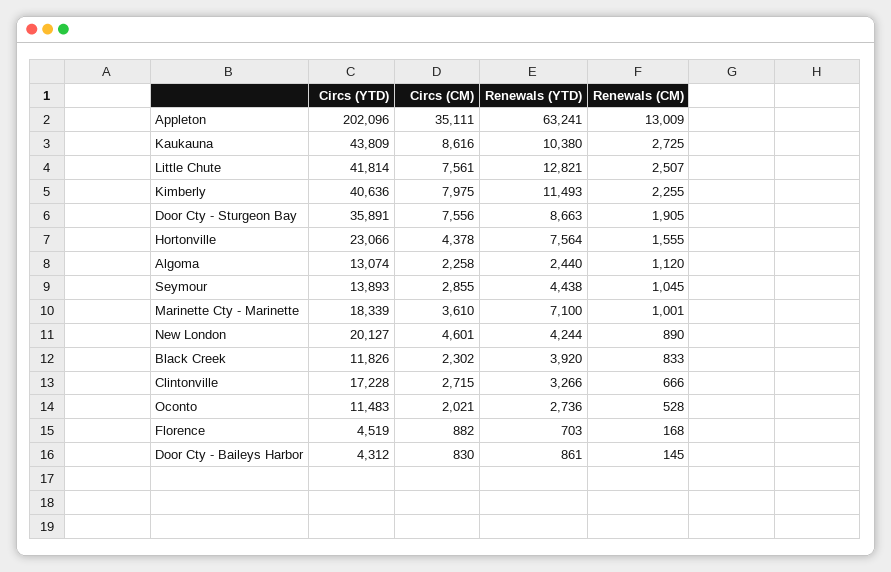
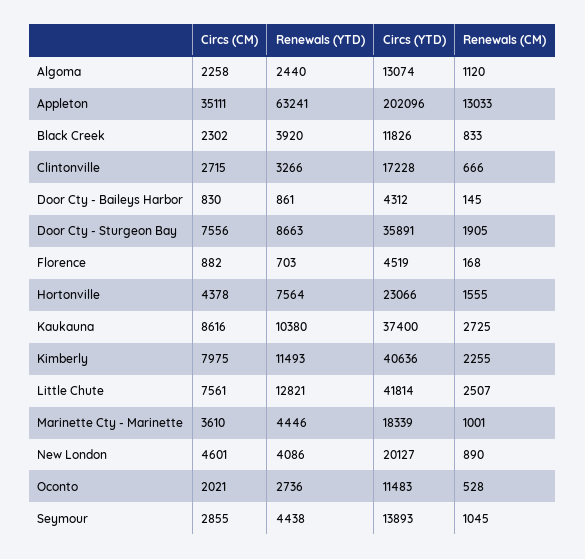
  {
    "Circs (YTD)": {
      "Appleton": 202096,
-     "Kaukauna": 43809,
+     "Kaukauna": 37400,
      "Little Chute": 41814,
      "Kimberly": 40636,
      "Door Cty - Sturgeon Bay": 35891,
      "Hortonville": 23066,
      "Algoma": 13074,
      "Seymour": 13893,
      "Marinette Cty - Marinette": 18339,
      "New London": 20127,
      "Black Creek": 11826,
      "Clintonville": 17228,
      "Oconto": 11483,
      "Florence": 4519,
      "Door Cty - Baileys Harbor": 4312
    },
    "Circs (CM)": {
      "Appleton": 35111,
      "Kaukauna": 8616,
      "Little Chute": 7561,
      "Kimberly": 7975,
      "Door Cty - Sturgeon Bay": 7556,
      "Hortonville": 4378,
      "Algoma": 2258,
      "Seymour": 2855,
      "Marinette Cty - Marinette": 3610,
      "New London": 4601,
      "Black Creek": 2302,
      "Clintonville": 2715,
      "Oconto": 2021,
      "Florence": 882,
      "Door Cty - Baileys Harbor": 830
    },
    "Renewals (YTD)": {
      "Appleton": 63241,
      "Kaukauna": 10380,
      "Little Chute": 12821,
      "Kimberly": 11493,
      "Door Cty - Sturgeon Bay": 8663,
      "Hortonville": 7564,
      "Algoma": 2440,
      "Seymour": 4438,
-     "Marinette Cty - Marinette": 7100,
+     "Marinette Cty - Marinette": 4446,
-     "New London": 4244,
+     "New London": 4086,
      "Black Creek": 3920,
      "Clintonville": 3266,
      "Oconto": 2736,
      "Florence": 703,
      "Door Cty - Baileys Harbor": 861
    },
    "Renewals (CM)": {
-     "Appleton": 13009,
+     "Appleton": 13033,
      "Kaukauna": 2725,
      "Little Chute": 2507,
      "Kimberly": 2255,
      "Door Cty - Sturgeon Bay": 1905,
      "Hortonville": 1555,
      "Algoma": 1120,
      "Seymour": 1045,
      "Marinette Cty - Marinette": 1001,
      "New London": 890,
      "Black Creek": 833,
      "Clintonville": 666,
      "Oconto": 528,
      "Florence": 168,
      "Door Cty - Baileys Harbor": 145
    }
  }

